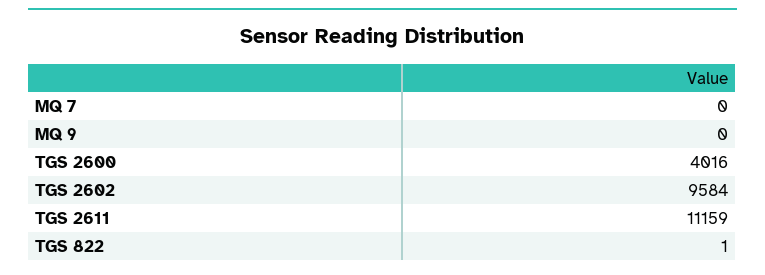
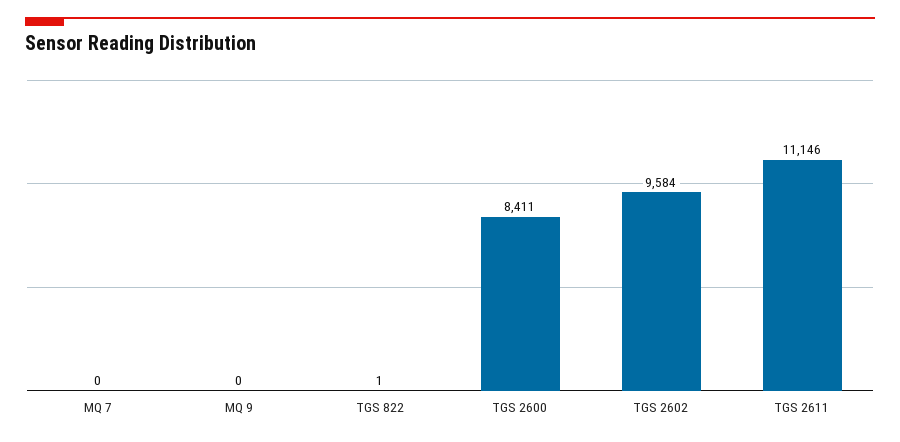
  {
    "MQ 7": 0,
    "MQ 9": 0,
-   "TGS 2600": 4016,
+   "TGS 2600": 8411,
    "TGS 2602": 9584,
-   "TGS 2611": 11159,
+   "TGS 2611": 11146,
    "TGS 822": 1
  }

